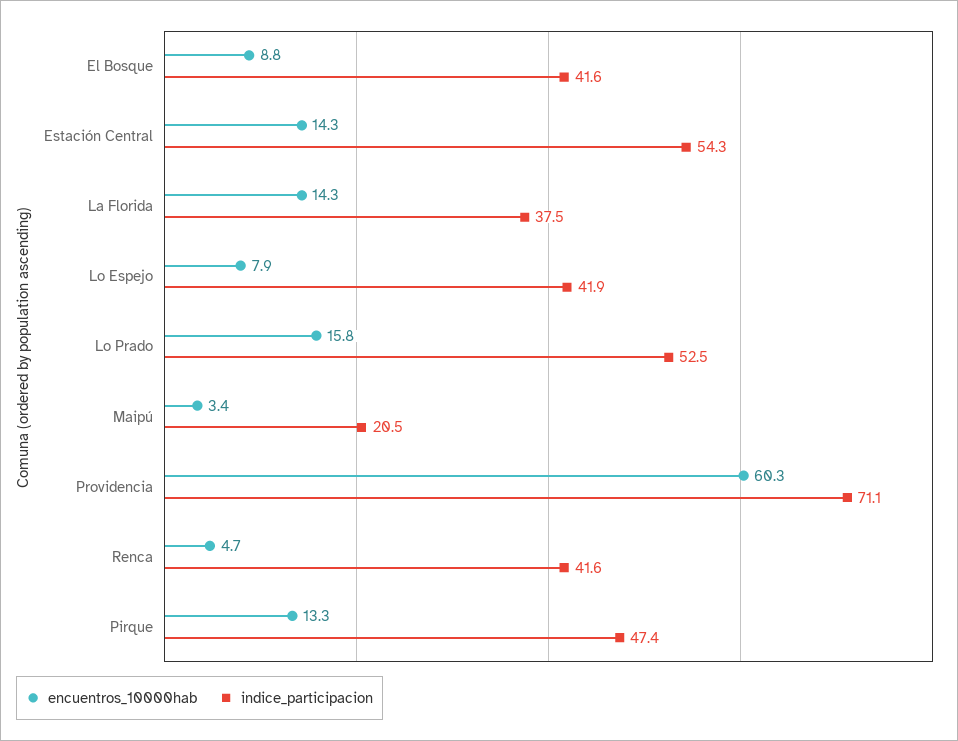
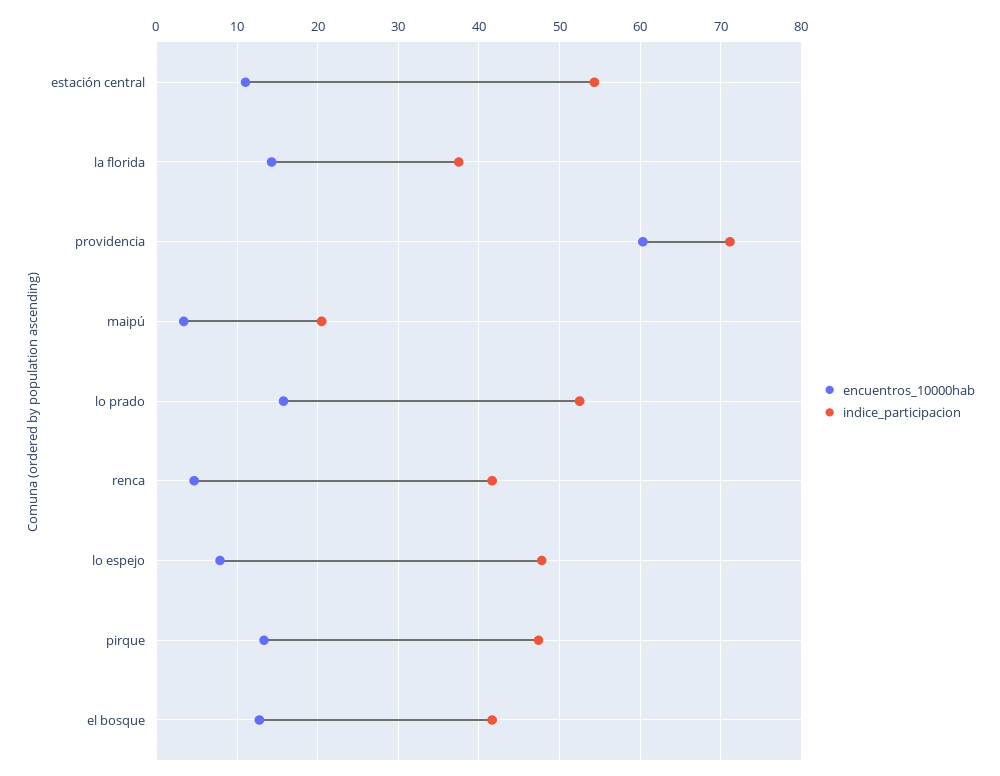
  {
    "encuentros_10000hab": {
-     "El Bosque": 8.8,
+     "El Bosque": 13,
-     "Estación Central": 14.3,
+     "Estación Central": 11,
      "La Florida": 14.3,
      "Lo Espejo": 7.9,
      "Lo Prado": 15.8,
      "Maipú": 3.4,
      "Providencia": 60.3,
      "Renca": 4.7,
      "Pirque": 13.3
    },
    "indice_participacion": {
      "El Bosque": 41.6,
      "Estación Central": 54.3,
      "La Florida": 37.5,
-     "Lo Espejo": 41.9,
+     "Lo Espejo": 48,
      "Lo Prado": 52.5,
      "Maipú": 20.5,
      "Providencia": 71.1,
      "Renca": 41.6,
      "Pirque": 47.4
    }
  }

